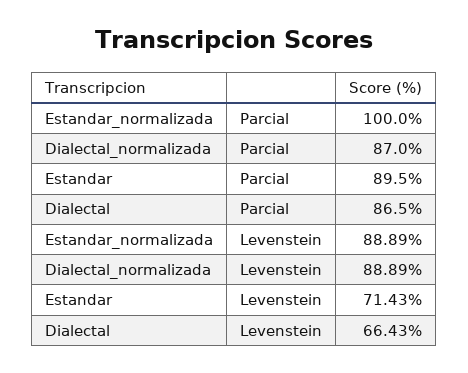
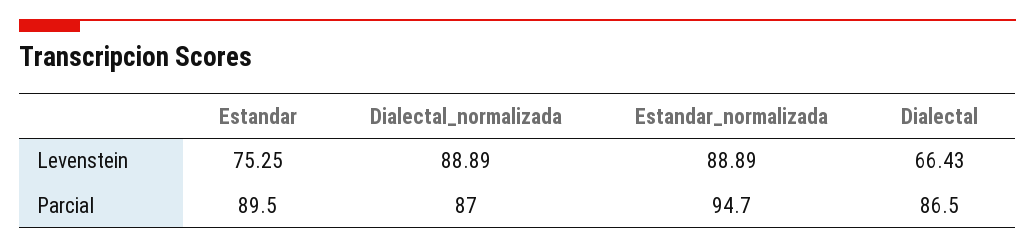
  {
    "Estandar_normalizada": {
-     "Parcial": 100,
+     "Parcial": 94.7,
      "Levenstein": 88.89
    },
    "Dialectal_normalizada": {
      "Parcial": 87,
      "Levenstein": 88.89
    },
    "Estandar": {
      "Parcial": 89.5,
-     "Levenstein": 71.43
+     "Levenstein": 75.25
    },
    "Dialectal": {
      "Parcial": 86.5,
      "Levenstein": 66.43
    }
  }

